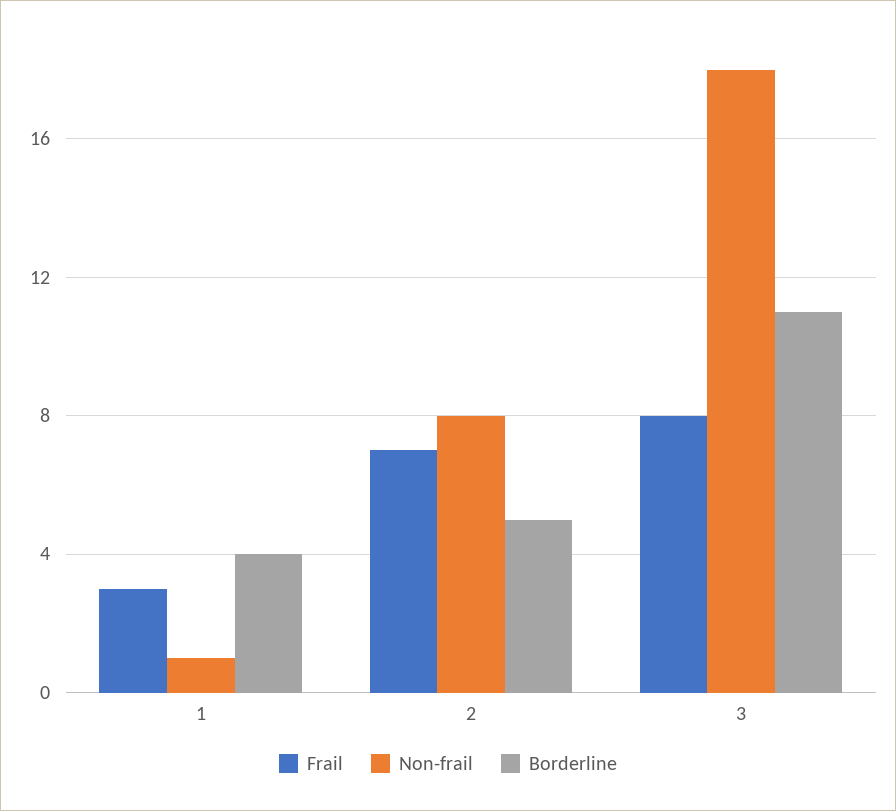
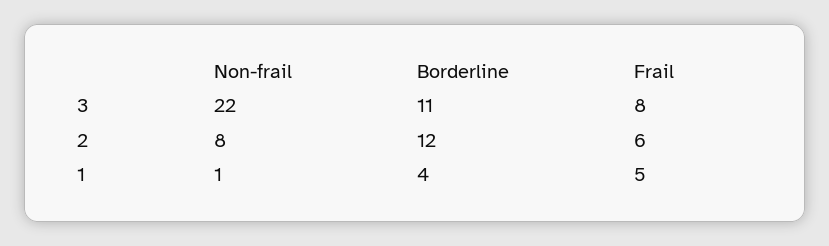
  {
    "Frail": {
-     "1": 3,
+     "1": 5,
-     "2": 7,
+     "2": 6,
      "3": 8
    },
    "Non-frail": {
      "1": 1,
      "2": 8,
-     "3": 18
+     "3": 22
    },
    "Borderline": {
      "1": 4,
-     "2": 5,
+     "2": 12,
      "3": 11
    }
  }

